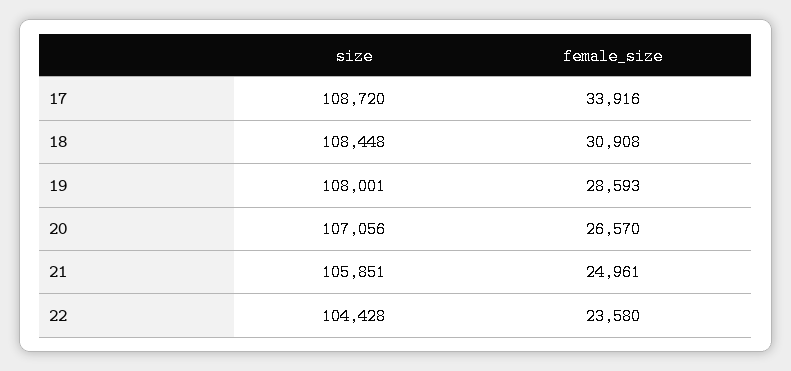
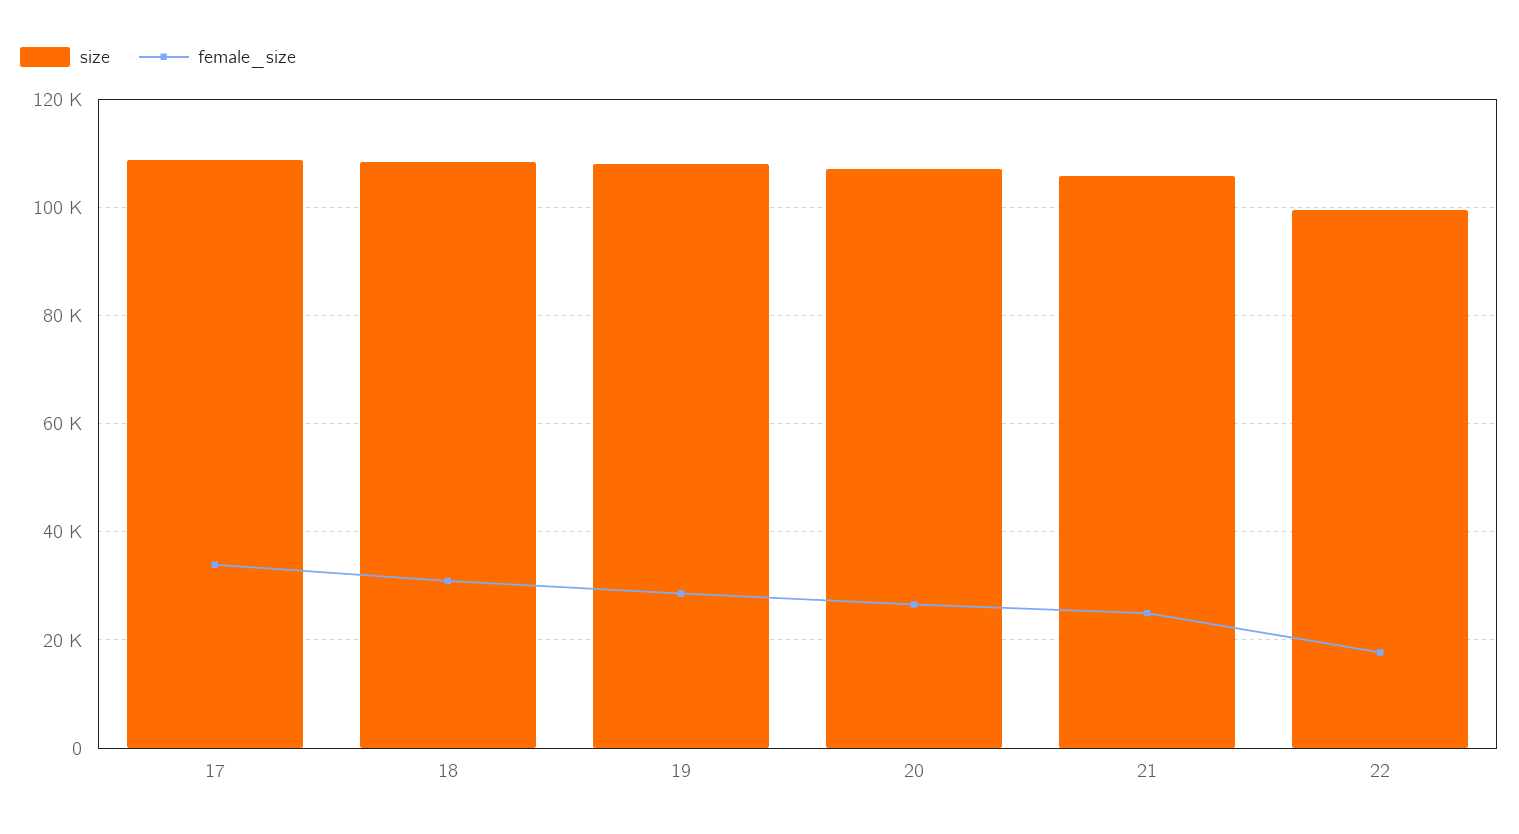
  {
    "size": {
      "17": 108720,
      "18": 108448,
      "19": 108001,
      "20": 107056,
      "21": 105851,
-     "22": 104428
+     "22": 100000
    },
    "female_size": {
      "17": 33916,
      "18": 30908,
      "19": 28593,
      "20": 26570,
      "21": 24961,
-     "22": 23580
+     "22": 18000
    }
  }

